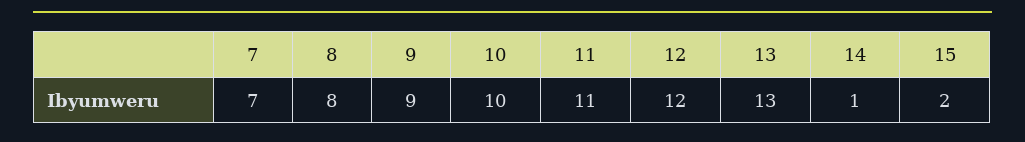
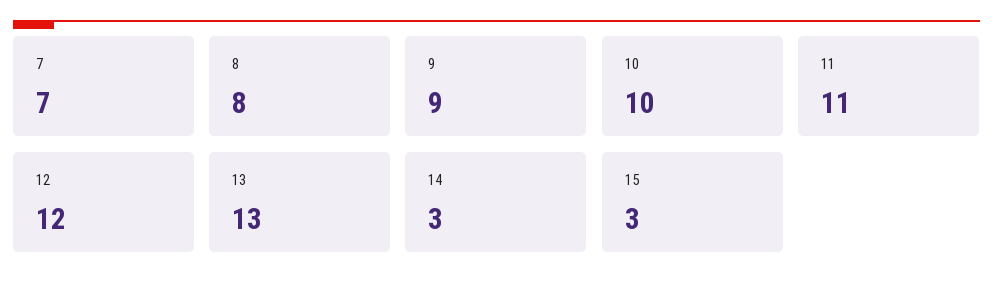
  {
    "7": 7,
    "8": 8,
    "9": 9,
    "10": 10,
    "11": 11,
    "12": 12,
    "13": 13,
-   "14": 1,
+   "14": 3,
-   "15": 2
+   "15": 3
  }

